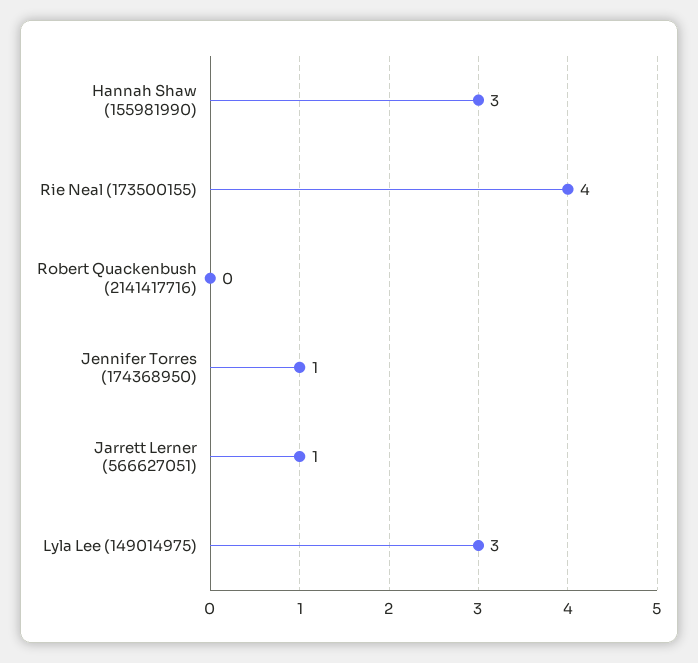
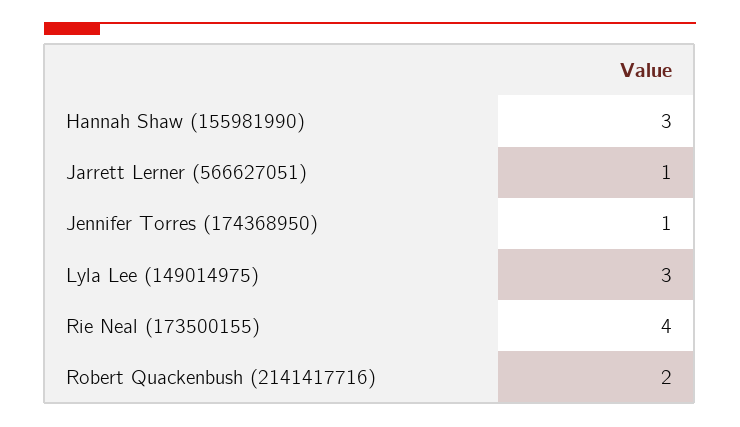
  {
    "Hannah Shaw (155981990)": 3,
    "Rie Neal (173500155)": 4,
-   "Robert Quackenbush (2141417716)": 0,
+   "Robert Quackenbush (2141417716)": 2,
    "Jennifer Torres (174368950)": 1,
    "Jarrett Lerner (566627051)": 1,
    "Lyla Lee (149014975)": 3
  }

